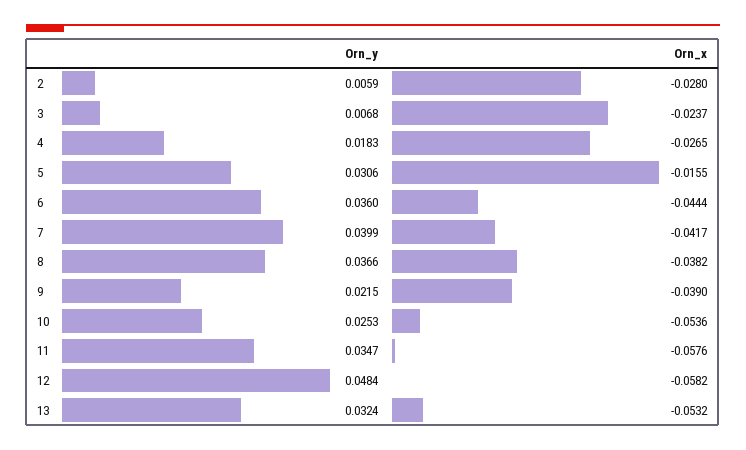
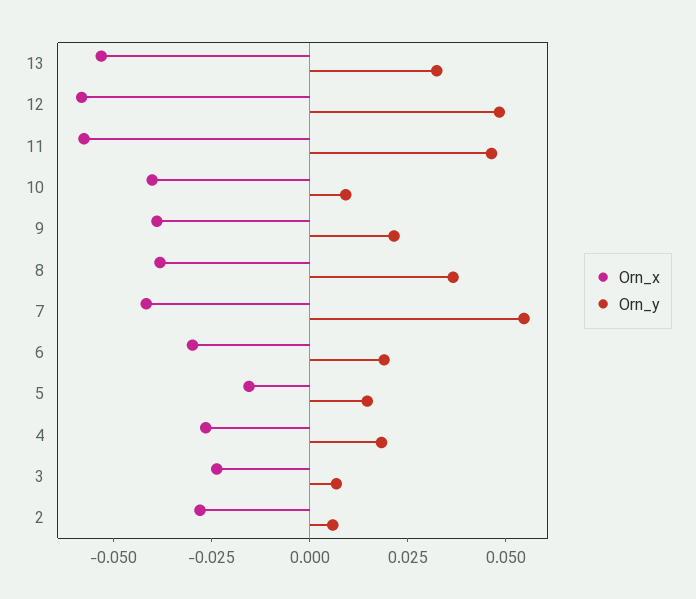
  {
    "Orn_y": {
      "2": 0.0059,
      "3": 0.0068,
      "4": 0.0183,
-     "5": 0.0306,
+     "5": 0.015,
-     "6": 0.036,
+     "6": 0.02,
-     "7": 0.0399,
+     "7": 0.055,
      "8": 0.0366,
      "9": 0.0215,
-     "10": 0.0253,
+     "10": 0.01,
-     "11": 0.0347,
+     "11": 0.045,
      "12": 0.0484,
      "13": 0.0324
    },
    "Orn_x": {
      "2": -0.028,
      "3": -0.0237,
      "4": -0.0265,
      "5": -0.0155,
-     "6": -0.0444,
+     "6": -0.03,
      "7": -0.0417,
      "8": -0.0382,
      "9": -0.039,
-     "10": -0.0536,
+     "10": -0.04,
      "11": -0.0576,
      "12": -0.0582,
      "13": -0.0532
    }
  }

